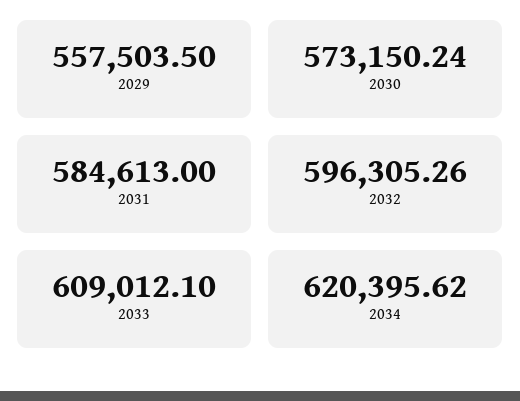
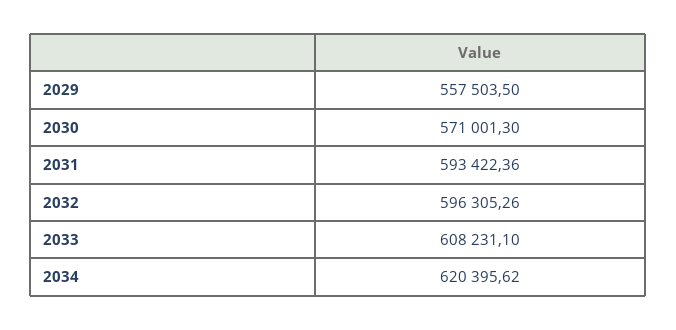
  {
    "2029": 557503.5,
-   "2030": 573150.24,
+   "2030": 571001.3,
-   "2031": 584613,
+   "2031": 593422.36,
    "2032": 596305.26,
-   "2033": 609012.1,
+   "2033": 608231.1,
    "2034": 620395.62
  }

